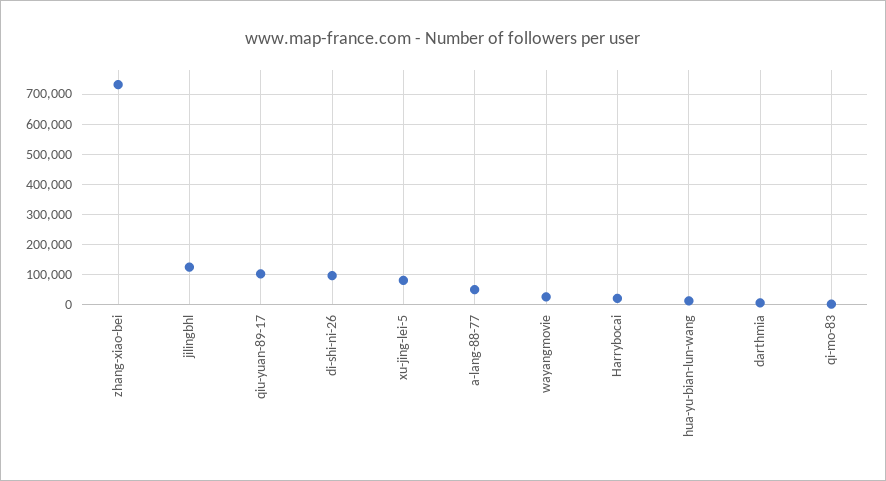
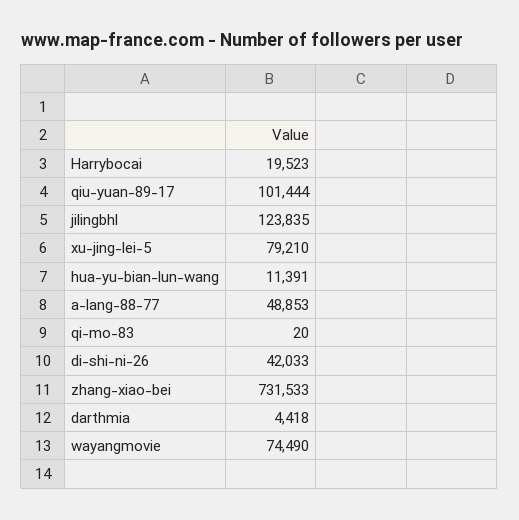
  {
    "zhang-xiao-bei": 731533,
    "jilingbhl": 123835,
    "qiu-yuan-89-17": 101444,
-   "di-shi-ni-26": 100000,
+   "di-shi-ni-26": 42033,
    "xu-jing-lei-5": 79210,
    "a-lang-88-77": 48853,
-   "wayangmovie": 20000,
+   "wayangmovie": 74490,
    "Harrybocai": 19523,
    "hua-yu-bian-lun-wang": 11391,
    "darthmia": 4418,
    "qi-mo-83": 20
  }

